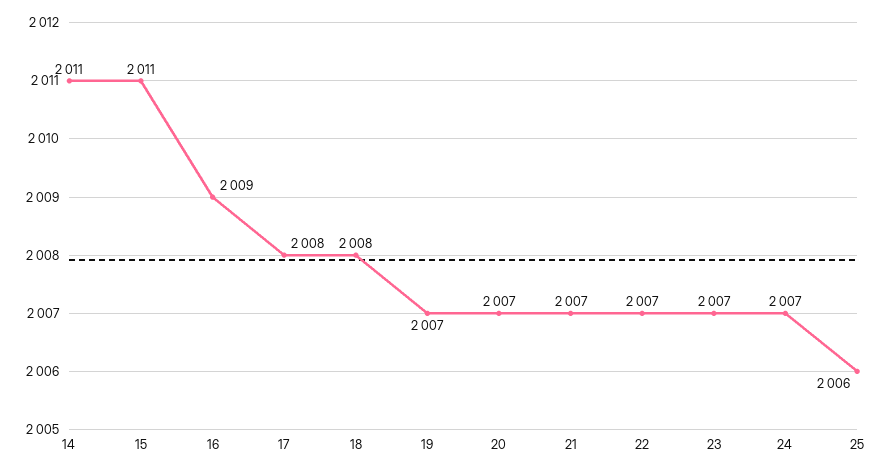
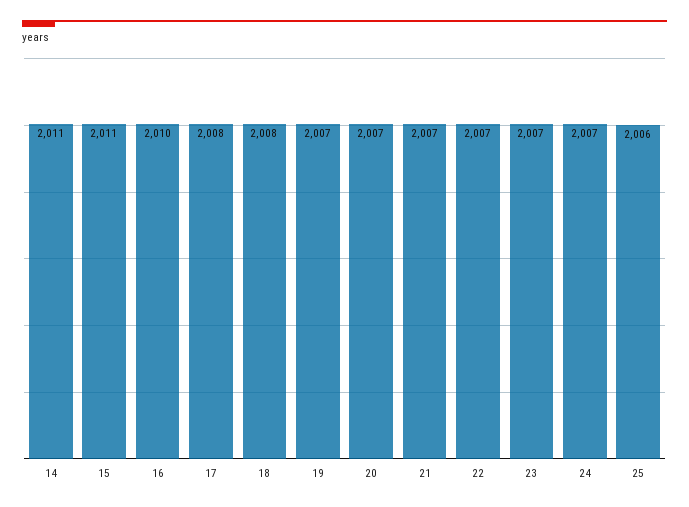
  {
    "14": 2011,
    "15": 2011,
-   "16": 2009,
+   "16": 2010,
    "17": 2008,
    "18": 2008,
    "19": 2007,
    "20": 2007,
    "21": 2007,
    "22": 2007,
    "23": 2007,
    "24": 2007,
    "25": 2006
  }

